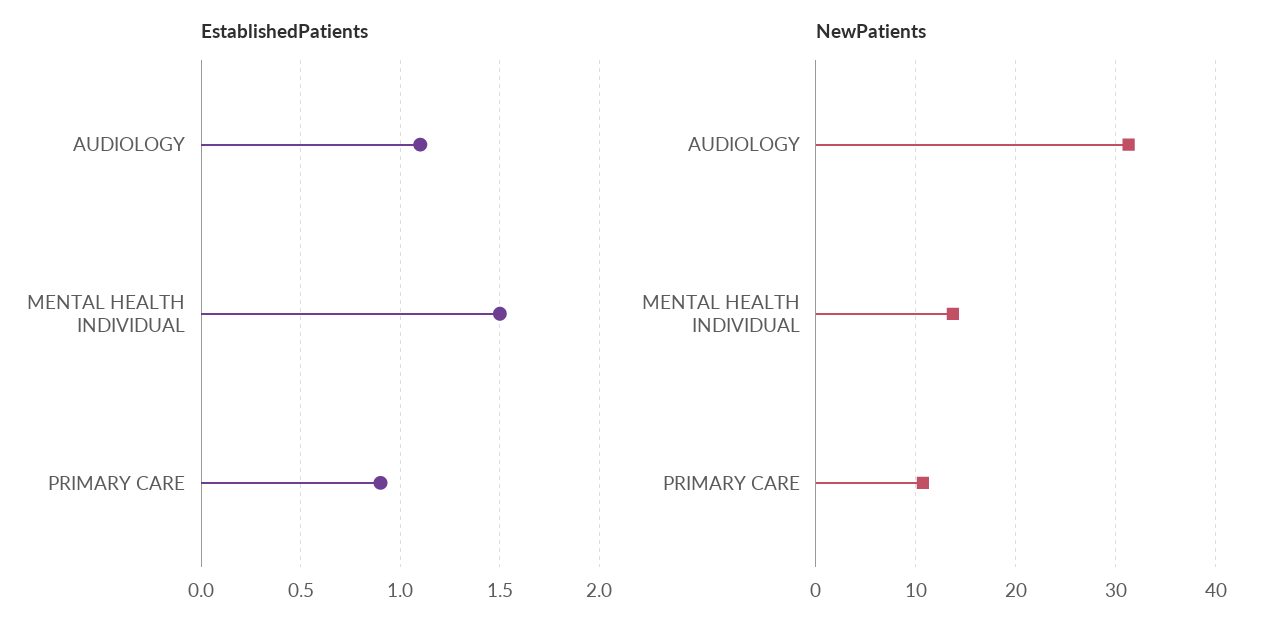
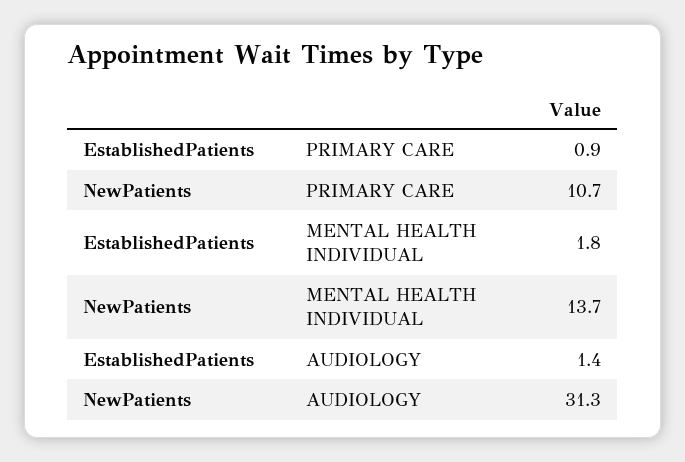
  {
    "EstablishedPatients": {
-     "AUDIOLOGY": 1.1,
+     "AUDIOLOGY": 1.4,
-     "MENTAL HEALTH INDIVIDUAL": 1.5,
+     "MENTAL HEALTH INDIVIDUAL": 1.8,
      "PRIMARY CARE": 0.9
    },
    "NewPatients": {
      "AUDIOLOGY": 31.3,
      "MENTAL HEALTH INDIVIDUAL": 13.7,
      "PRIMARY CARE": 10.7
    }
  }

